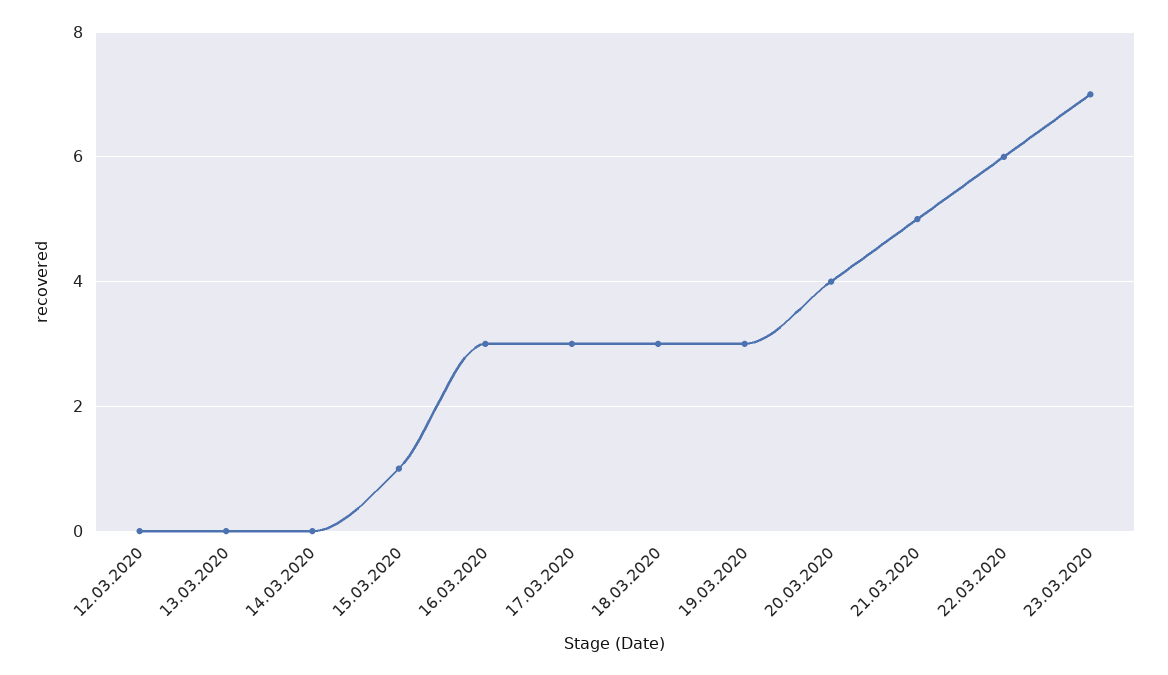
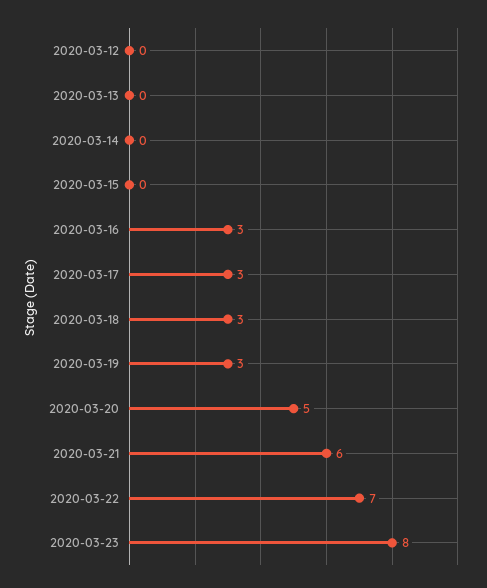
  {
    "12.03.2020": 0,
    "13.03.2020": 0,
    "14.03.2020": 0,
-   "15.03.2020": 1,
+   "15.03.2020": 0,
    "16.03.2020": 3,
    "17.03.2020": 3,
    "18.03.2020": 3,
    "19.03.2020": 3,
-   "20.03.2020": 4,
+   "20.03.2020": 5,
-   "21.03.2020": 5,
+   "21.03.2020": 6,
-   "22.03.2020": 6,
+   "22.03.2020": 7,
-   "23.03.2020": 7
+   "23.03.2020": 8
  }

